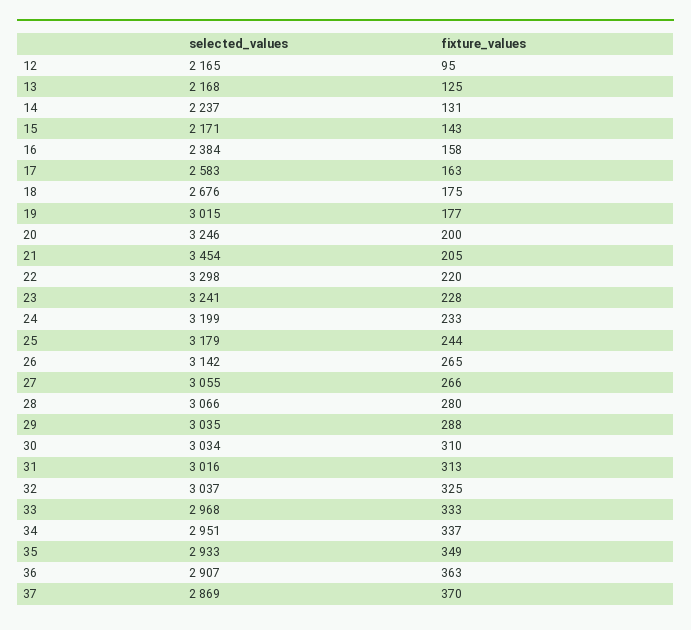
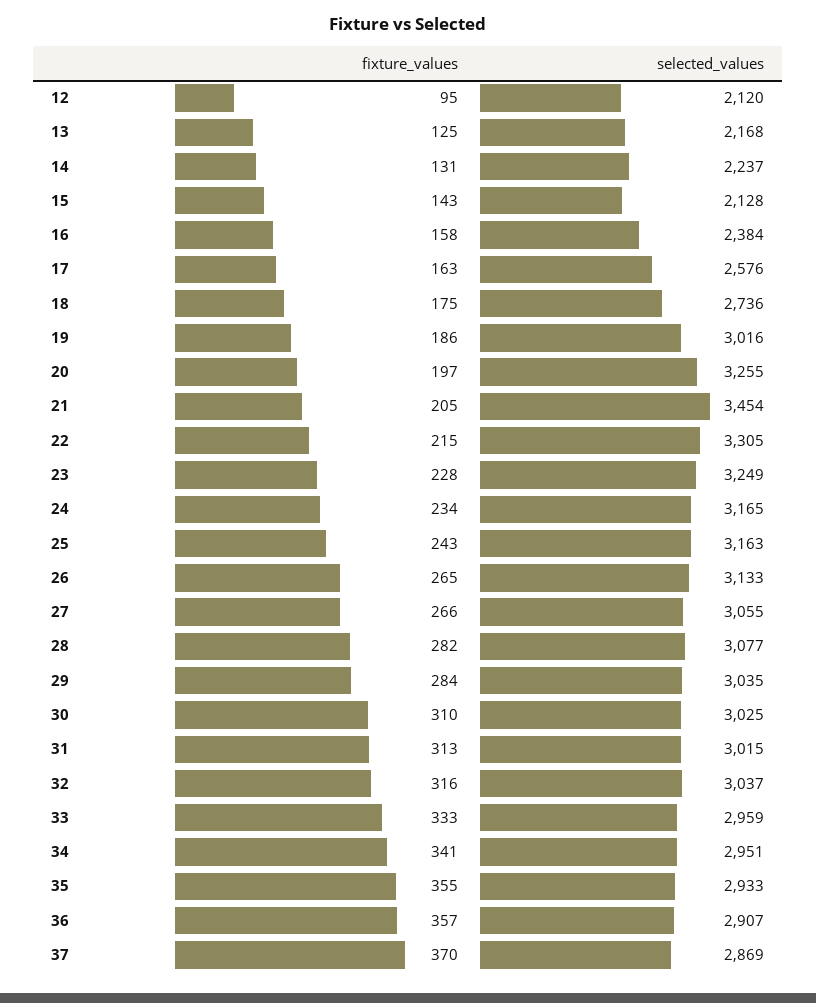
  {
    "selected_values": {
-     "12": 2165,
+     "12": 2120,
      "13": 2168,
      "14": 2237,
-     "15": 2171,
+     "15": 2128,
      "16": 2384,
-     "17": 2583,
+     "17": 2576,
-     "18": 2676,
+     "18": 2736,
-     "19": 3015,
+     "19": 3016,
-     "20": 3246,
+     "20": 3255,
      "21": 3454,
-     "22": 3298,
+     "22": 3305,
-     "23": 3241,
+     "23": 3249,
-     "24": 3199,
+     "24": 3165,
-     "25": 3179,
+     "25": 3163,
-     "26": 3142,
+     "26": 3133,
      "27": 3055,
-     "28": 3066,
+     "28": 3077,
      "29": 3035,
-     "30": 3034,
+     "30": 3025,
-     "31": 3016,
+     "31": 3015,
      "32": 3037,
-     "33": 2968,
+     "33": 2959,
      "34": 2951,
      "35": 2933,
      "36": 2907,
      "37": 2869
    },
    "fixture_values": {
      "12": 95,
      "13": 125,
      "14": 131,
      "15": 143,
      "16": 158,
      "17": 163,
      "18": 175,
-     "19": 177,
+     "19": 186,
-     "20": 200,
+     "20": 197,
      "21": 205,
-     "22": 220,
+     "22": 215,
      "23": 228,
-     "24": 233,
+     "24": 234,
-     "25": 244,
+     "25": 243,
      "26": 265,
      "27": 266,
-     "28": 280,
+     "28": 282,
-     "29": 288,
+     "29": 284,
      "30": 310,
      "31": 313,
-     "32": 325,
+     "32": 316,
      "33": 333,
-     "34": 337,
+     "34": 341,
-     "35": 349,
+     "35": 355,
-     "36": 363,
+     "36": 357,
      "37": 370
    }
  }

